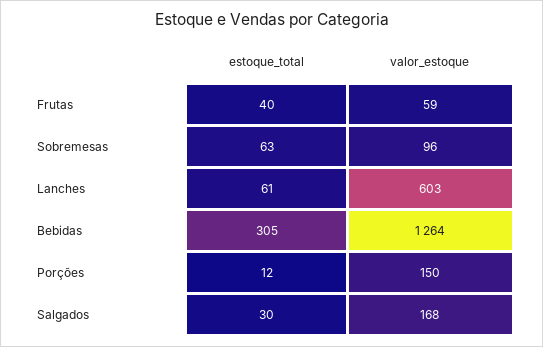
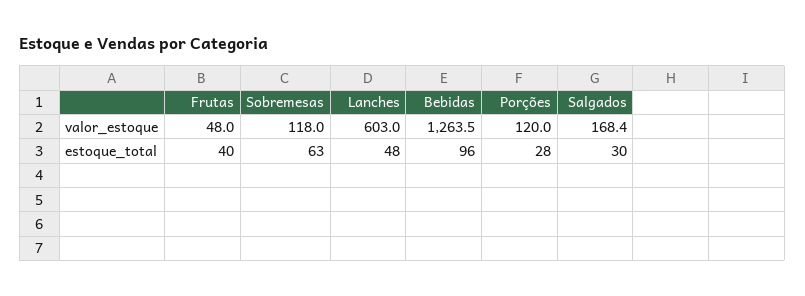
  {
    "estoque_total": {
      "Frutas": 40,
      "Sobremesas": 63,
-     "Lanches": 61,
+     "Lanches": 48,
-     "Bebidas": 305,
+     "Bebidas": 96,
-     "Porções": 12,
+     "Porções": 28,
      "Salgados": 30
    },
    "valor_estoque": {
-     "Frutas": 59,
+     "Frutas": 48,
-     "Sobremesas": 96,
+     "Sobremesas": 118,
      "Lanches": 603,
      "Bebidas": 1263.5,
-     "Porções": 150,
+     "Porções": 120,
      "Salgados": 168.4
    }
  }

